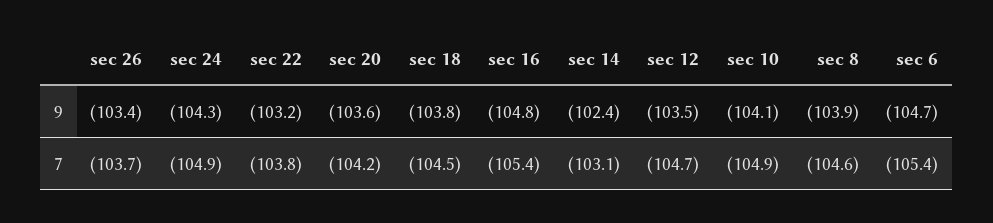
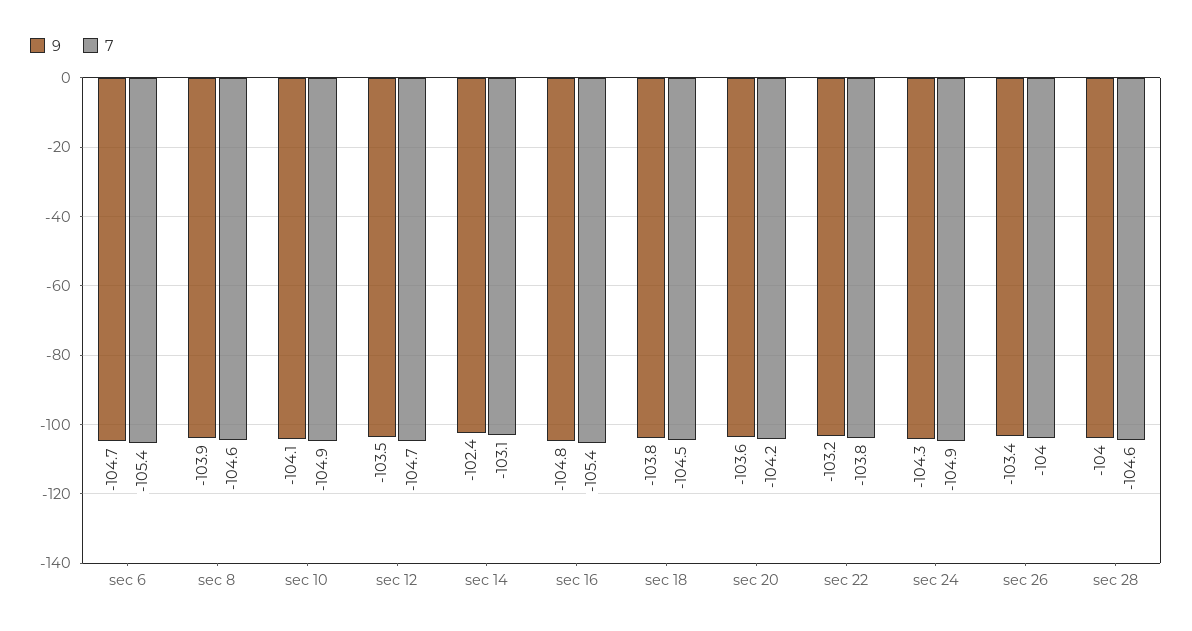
  {
    "9": {
      "sec 26": -103.4,
      "sec 24": -104.3,
      "sec 22": -103.2,
      "sec 20": -103.6,
      "sec 18": -103.8,
      "sec 16": -104.8,
      "sec 14": -102.4,
      "sec 12": -103.5,
      "sec 10": -104.1,
      "sec 8": -103.9,
-     "sec 6": -104.7
+     "sec 6": -104.7,
+     "sec 28": -104
    },
    "7": {
-     "sec 26": -103.7,
+     "sec 26": -104,
      "sec 24": -104.9,
      "sec 22": -103.8,
      "sec 20": -104.2,
      "sec 18": -104.5,
      "sec 16": -105.4,
      "sec 14": -103.1,
      "sec 12": -104.7,
      "sec 10": -104.9,
      "sec 8": -104.6,
-     "sec 6": -105.4
+     "sec 6": -105.4,
+     "sec 28": -104.6
    }
  }

